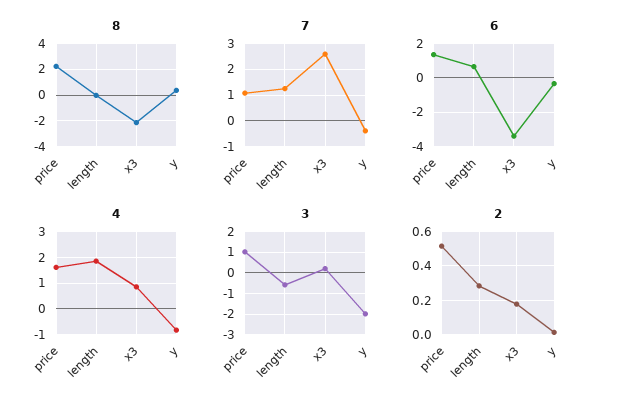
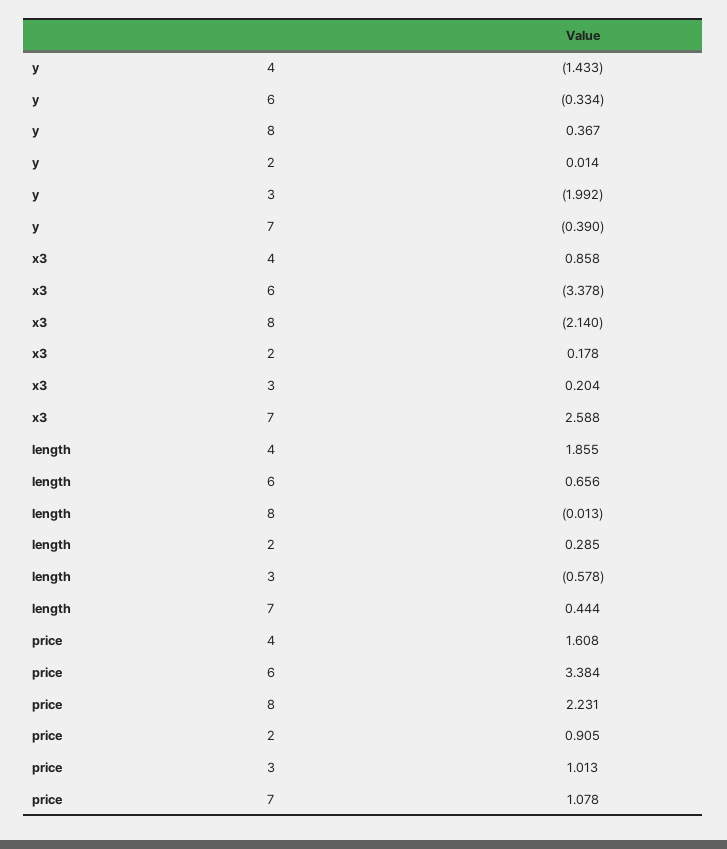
  {
    "8": {
      "price": 2.231,
      "length": -0.013,
      "x3": -2.14,
      "y": 0.367
    },
    "7": {
      "price": 1.078,
-     "length": 1.25,
+     "length": 0.444,
      "x3": 2.588,
      "y": -0.39
    },
    "6": {
-     "price": 1.5,
+     "price": 3.384,
      "length": 0.656,
      "x3": -3.378,
      "y": -0.334
    },
    "4": {
      "price": 1.608,
      "length": 1.855,
      "x3": 0.858,
-     "y": -0.75
+     "y": -1.433
    },
    "3": {
      "price": 1.013,
      "length": -0.578,
      "x3": 0.204,
      "y": -1.992
    },
    "2": {
-     "price": 0.5,
+     "price": 0.905,
      "length": 0.285,
      "x3": 0.178,
      "y": 0.014
    }
  }

